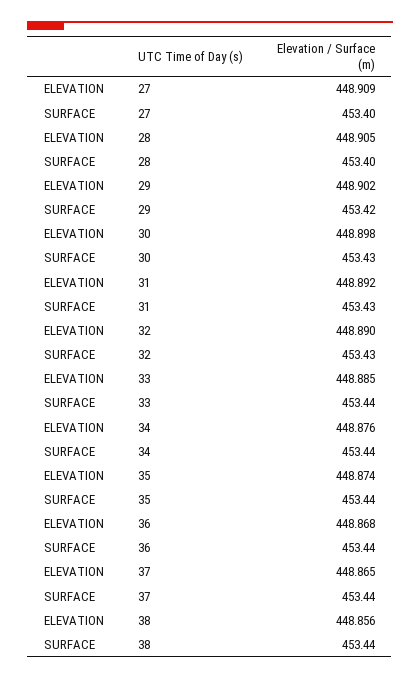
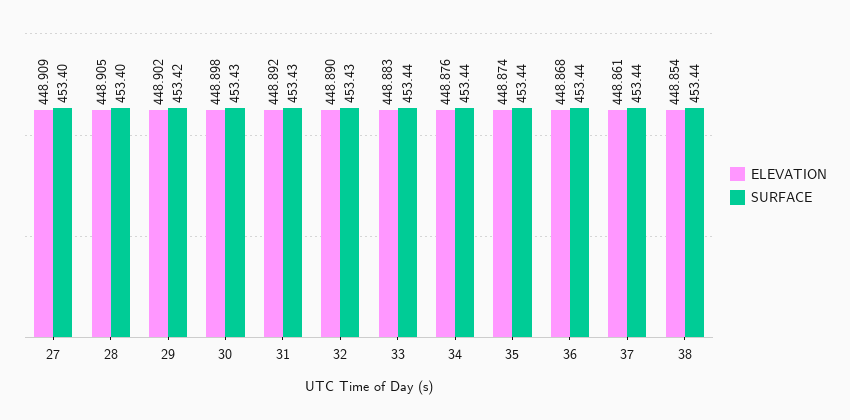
  {
    "ELEVATION": {
      "27": 448.909,
      "28": 448.905,
      "29": 448.902,
      "30": 448.898,
      "31": 448.892,
      "32": 448.89,
-     "33": 448.885,
+     "33": 448.883,
      "34": 448.876,
      "35": 448.874,
      "36": 448.868,
-     "37": 448.865,
+     "37": 448.861,
-     "38": 448.856
+     "38": 448.854
    },
    "SURFACE": {
      "27": 453.4,
      "28": 453.4,
      "29": 453.42,
      "30": 453.43,
      "31": 453.43,
      "32": 453.43,
      "33": 453.44,
      "34": 453.44,
      "35": 453.44,
      "36": 453.44,
      "37": 453.44,
      "38": 453.44
    }
  }

